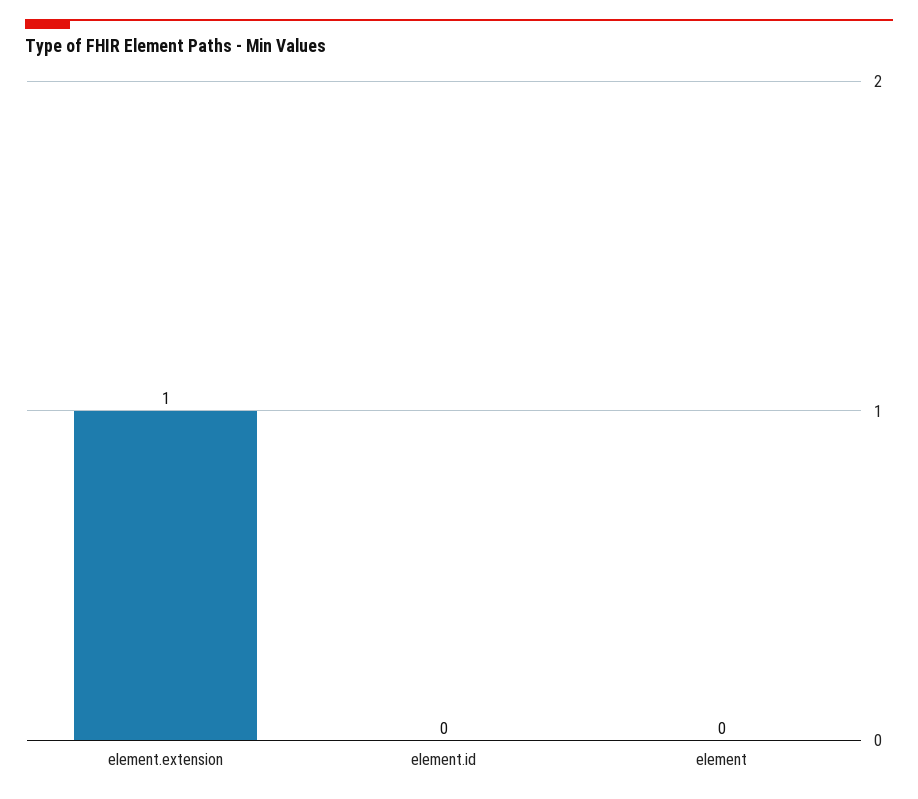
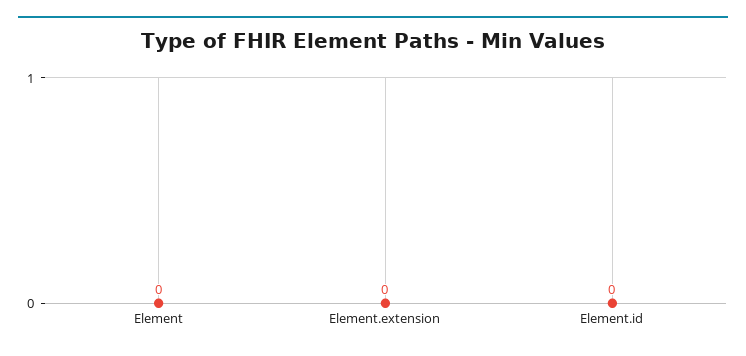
  {
-   "element.extension": 1,
+   "element.extension": 0,
    "element.id": 0,
    "element": 0
  }

